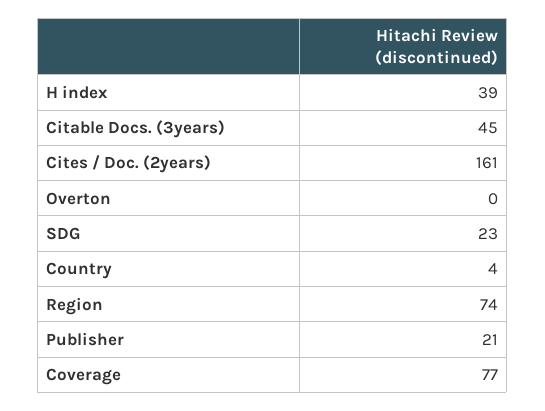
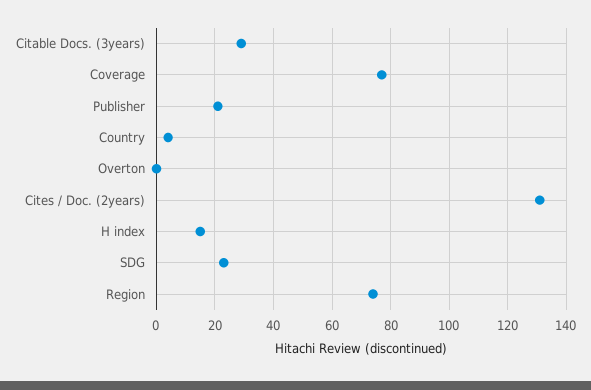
  {
-   "H index": 39,
+   "H index": 15,
-   "Citable Docs. (3years)": 45,
+   "Citable Docs. (3years)": 30,
-   "Cites / Doc. (2years)": 161,
+   "Cites / Doc. (2years)": 130,
    "Overton": 0,
    "SDG": 23,
    "Country": 4,
    "Region": 74,
    "Publisher": 21,
    "Coverage": 77
  }

